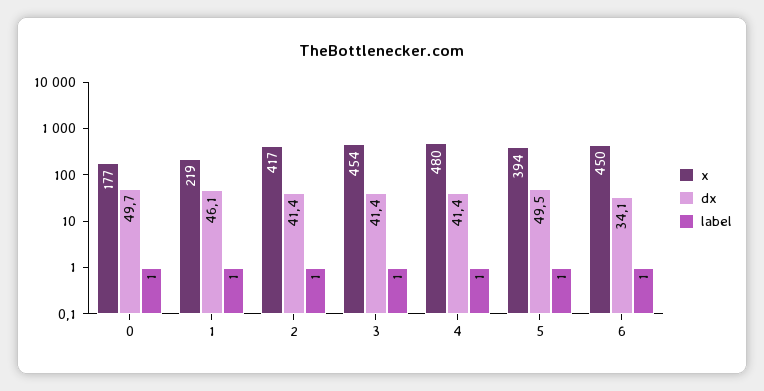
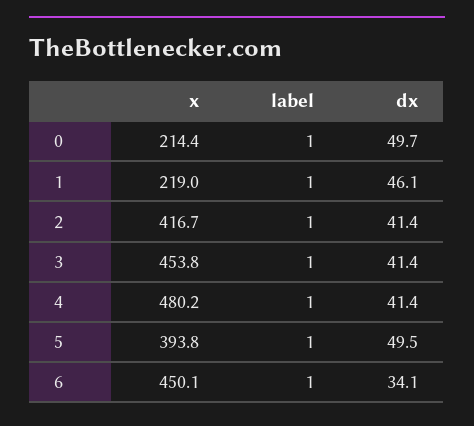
  {
    "x": {
-     "0": 177,
+     "0": 214.4,
      "1": 219,
      "2": 416.7,
      "3": 453.8,
      "4": 480.2,
      "5": 393.8,
      "6": 450.1
    },
    "dx": {
      "0": 49.7,
      "1": 46.1,
      "2": 41.4,
      "3": 41.4,
      "4": 41.4,
      "5": 49.5,
      "6": 34.1
    },
    "label": {
      "0": 1,
      "1": 1,
      "2": 1,
      "3": 1,
      "4": 1,
      "5": 1,
      "6": 1
    }
  }

